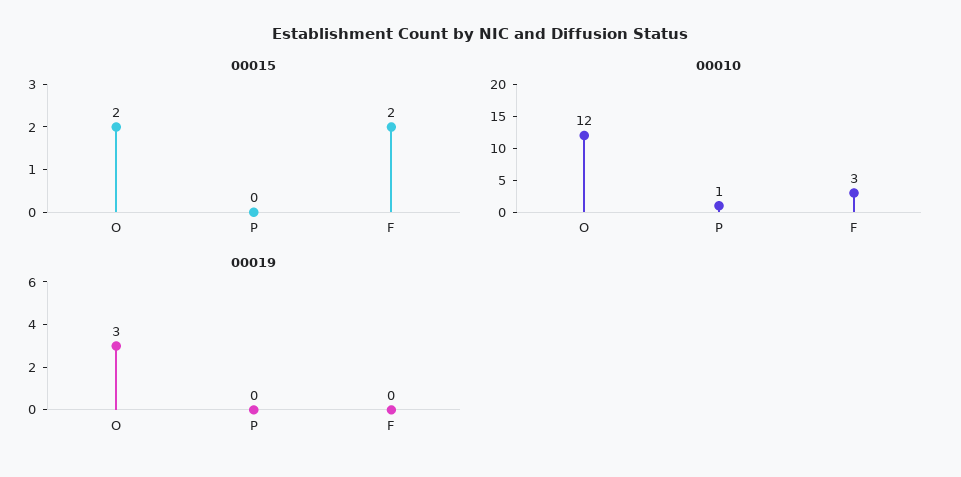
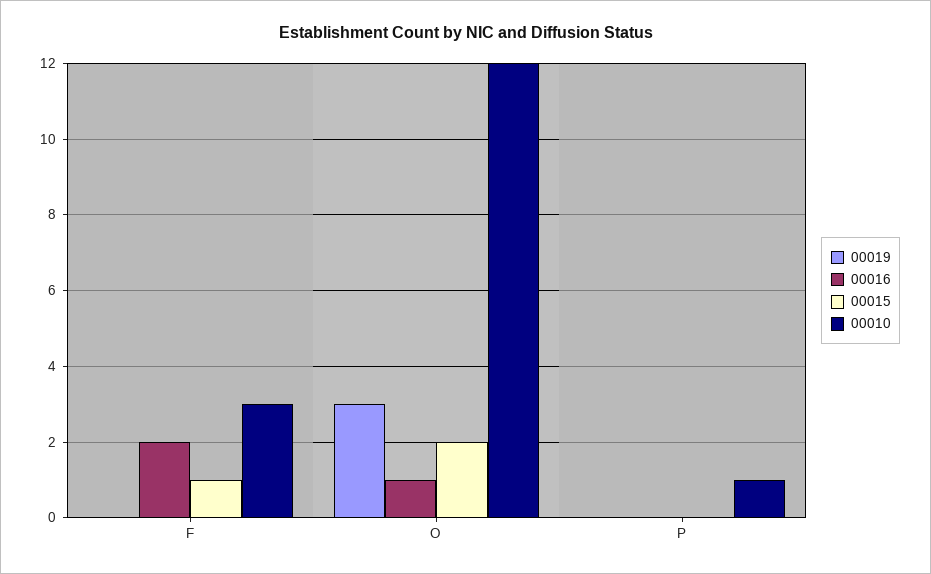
  {
    "00015": {
      "O": 2,
      "P": 0,
-     "F": 2
+     "F": 1
    },
    "00010": {
      "O": 12,
      "P": 1,
      "F": 3
    },
    "00019": {
      "O": 3,
      "P": 0,
      "F": 0
-   }
+   },
+   "00016": {
+     "F": 2,
+     "O": 1,
+     "P": 0
+   }
  }

